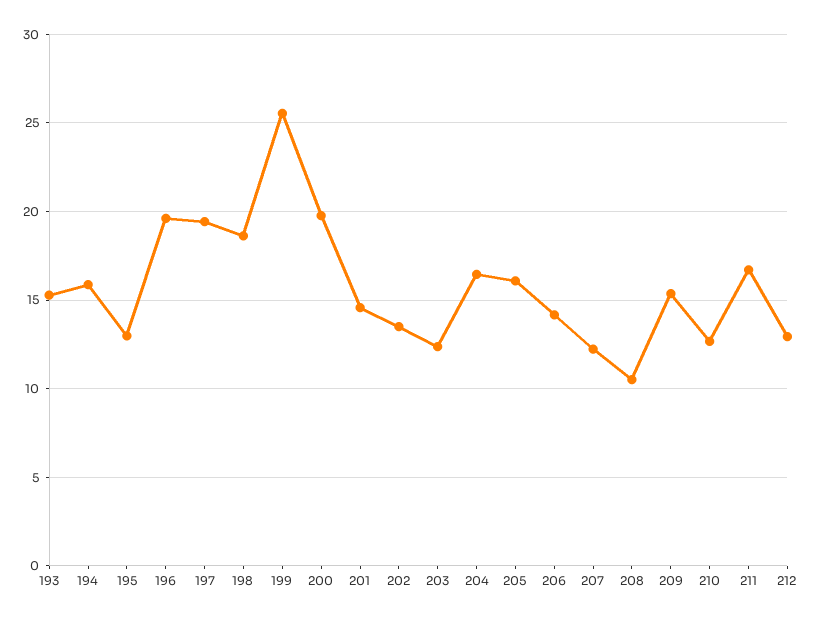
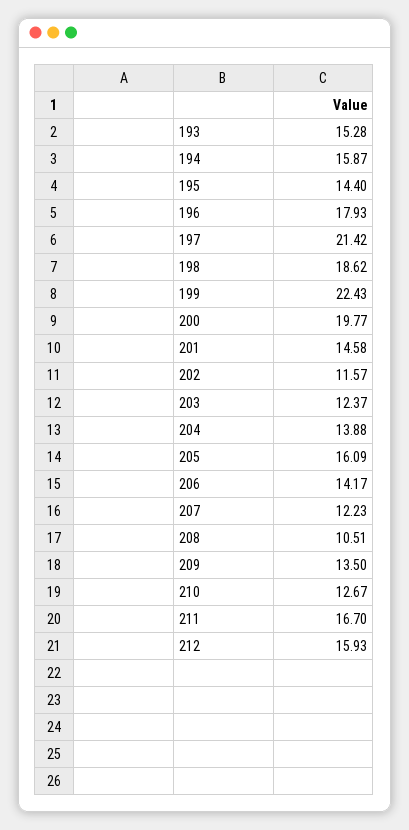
  {
    "193": 15.28,
    "194": 15.87,
-   "195": 13,
+   "195": 14.4,
-   "196": 19.5,
+   "196": 17.93,
-   "197": 19.5,
+   "197": 21.42,
    "198": 18.62,
-   "199": 25.5,
+   "199": 22.43,
    "200": 19.77,
    "201": 14.58,
-   "202": 13.5,
+   "202": 11.57,
    "203": 12.37,
-   "204": 16.5,
+   "204": 13.88,
    "205": 16.09,
    "206": 14.17,
    "207": 12.23,
    "208": 10.51,
-   "209": 15.5,
+   "209": 13.5,
    "210": 12.67,
    "211": 16.7,
-   "212": 13
+   "212": 15.93
  }

